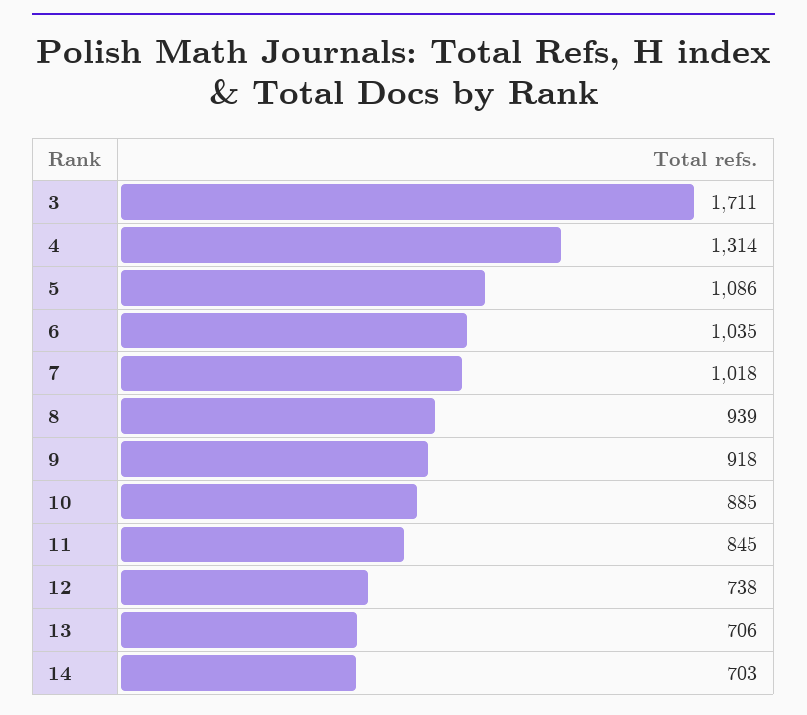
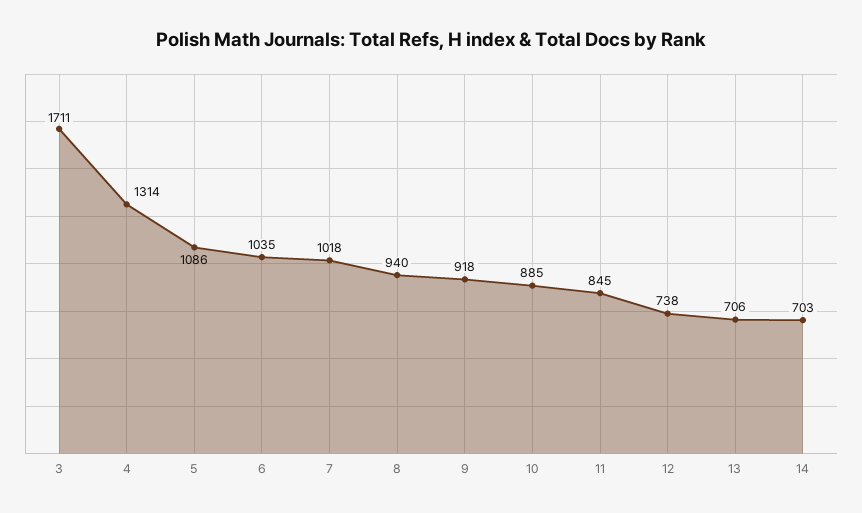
  {
    "3": 1711,
    "4": 1314,
    "5": 1086,
    "6": 1035,
    "7": 1018,
-   "8": 939,
+   "8": 940,
    "9": 918,
    "10": 885,
    "11": 845,
    "12": 738,
    "13": 706,
    "14": 703
  }

